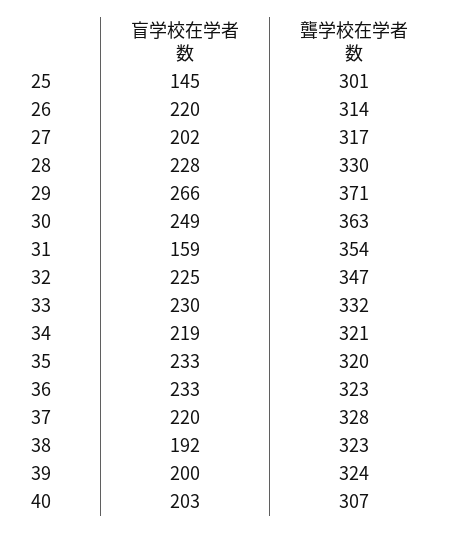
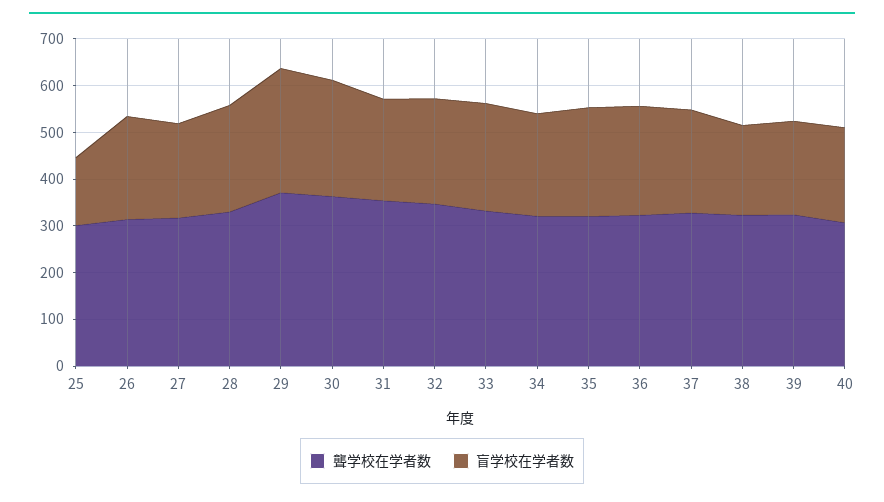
  {
    "盲学校在学者数": {
      "25": 145,
      "26": 220,
      "27": 202,
      "28": 228,
      "29": 266,
      "30": 249,
-     "31": 159,
+     "31": 220,
      "32": 225,
      "33": 230,
      "34": 219,
      "35": 233,
      "36": 233,
      "37": 220,
      "38": 192,
      "39": 200,
      "40": 203
    },
    "聾学校在学者数": {
      "25": 301,
      "26": 314,
      "27": 317,
      "28": 330,
      "29": 371,
      "30": 363,
      "31": 354,
      "32": 347,
      "33": 332,
      "34": 321,
      "35": 320,
      "36": 323,
      "37": 328,
      "38": 323,
      "39": 324,
      "40": 307
    }
  }

